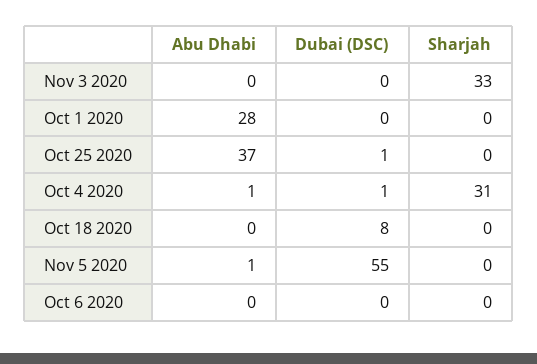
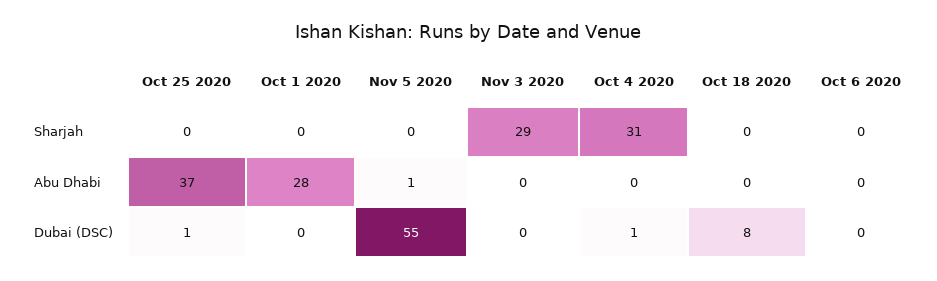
  {
    "Abu Dhabi": {
      "Nov 3 2020": 0,
      "Oct 1 2020": 28,
      "Oct 25 2020": 37,
-     "Oct 4 2020": 1,
+     "Oct 4 2020": 0,
      "Oct 18 2020": 0,
      "Nov 5 2020": 1,
      "Oct 6 2020": 0
    },
    "Dubai (DSC)": {
      "Nov 3 2020": 0,
      "Oct 1 2020": 0,
      "Oct 25 2020": 1,
      "Oct 4 2020": 1,
      "Oct 18 2020": 8,
      "Nov 5 2020": 55,
      "Oct 6 2020": 0
    },
    "Sharjah": {
-     "Nov 3 2020": 33,
+     "Nov 3 2020": 29,
      "Oct 1 2020": 0,
      "Oct 25 2020": 0,
      "Oct 4 2020": 31,
      "Oct 18 2020": 0,
      "Nov 5 2020": 0,
      "Oct 6 2020": 0
    }
  }

